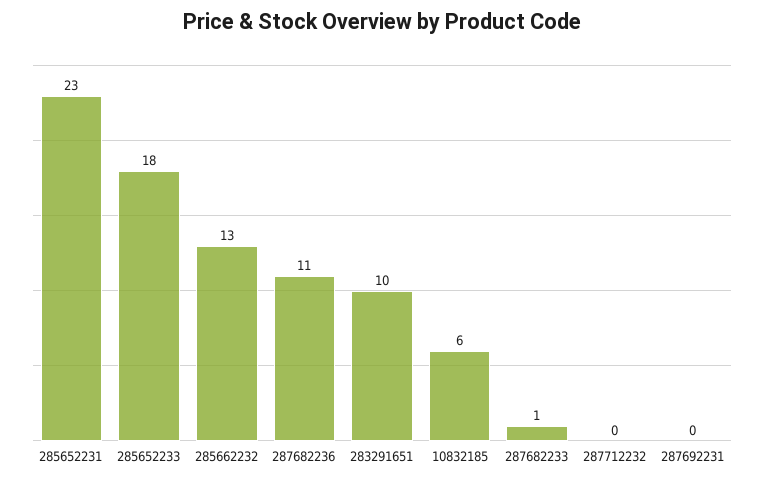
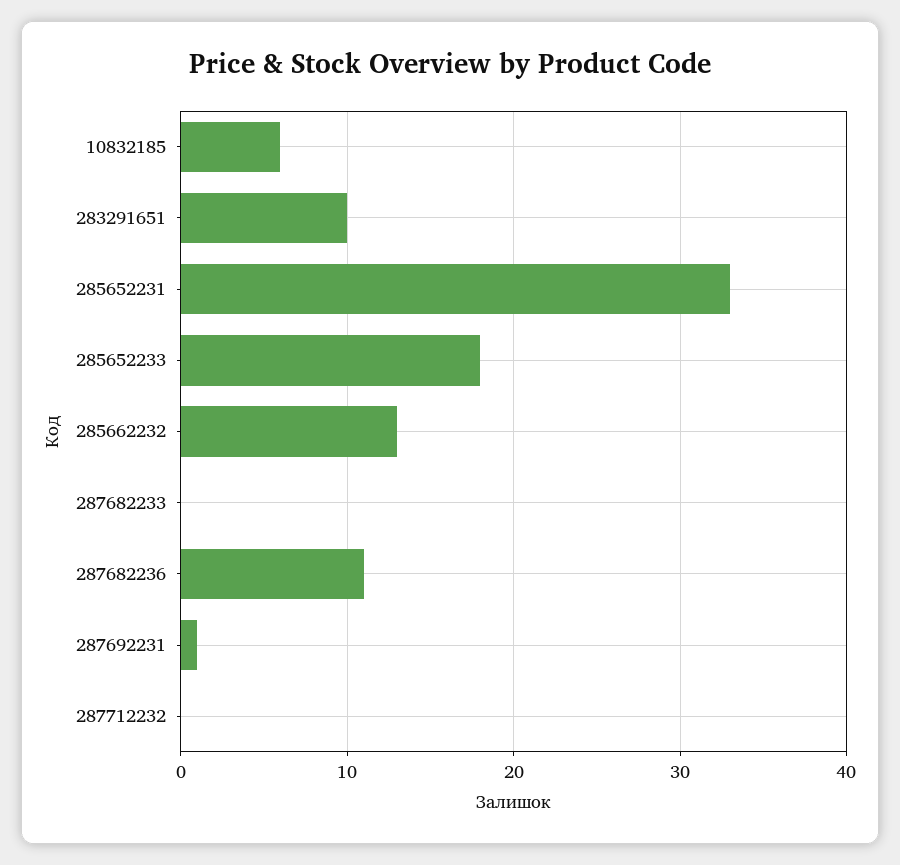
  {
-   "285652231": 23,
+   "285652231": 33,
    "285652233": 18,
    "285662232": 13,
    "287682236": 11,
    "283291651": 10,
    "10832185": 6,
-   "287682233": 1,
+   "287682233": 0,
    "287712232": 0,
-   "287692231": 0
+   "287692231": 1
  }

